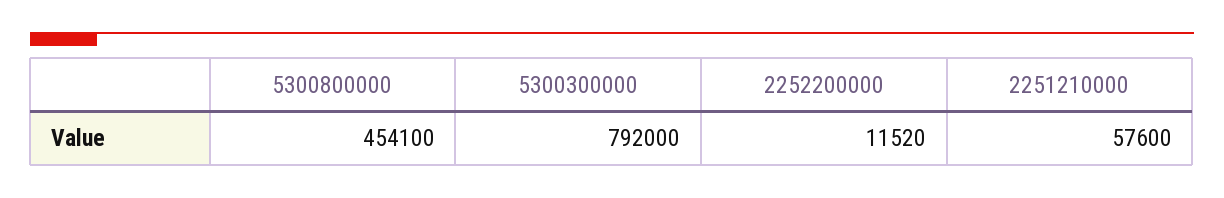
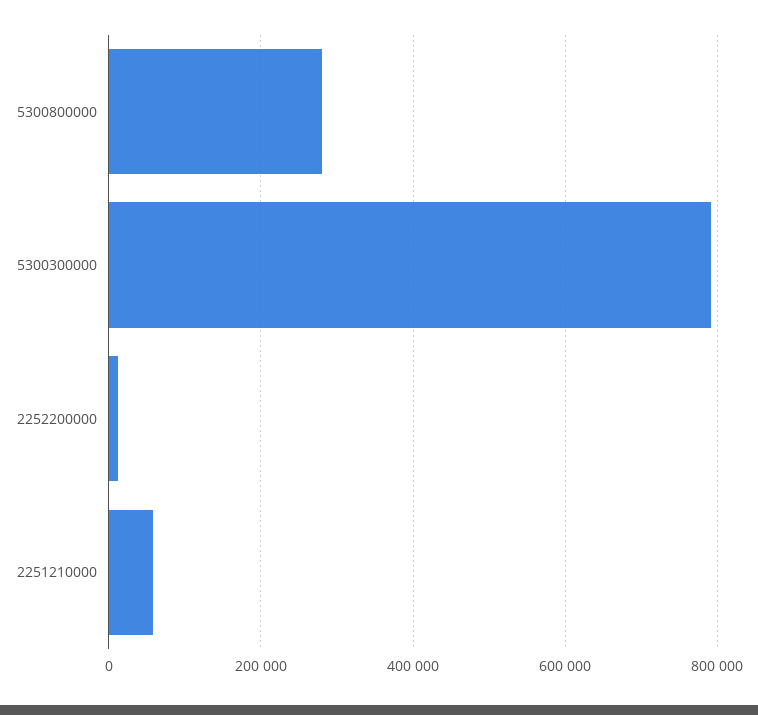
  {
-   "5300800000": 454100,
+   "5300800000": 280000,
    "5300300000": 792000,
    "2252200000": 11520,
    "2251210000": 57600
  }

